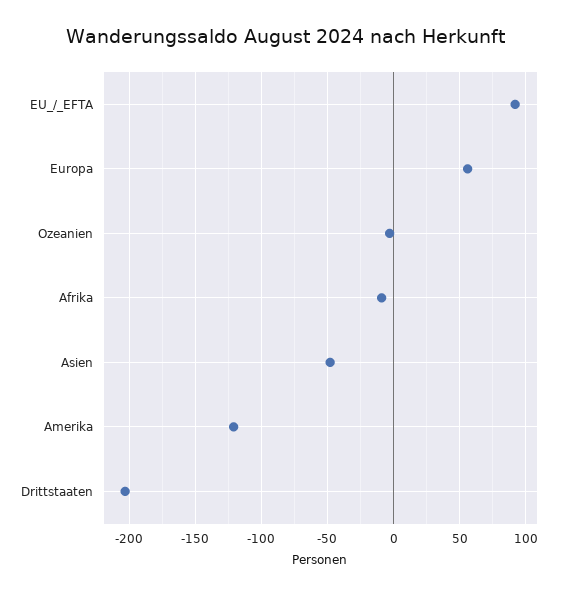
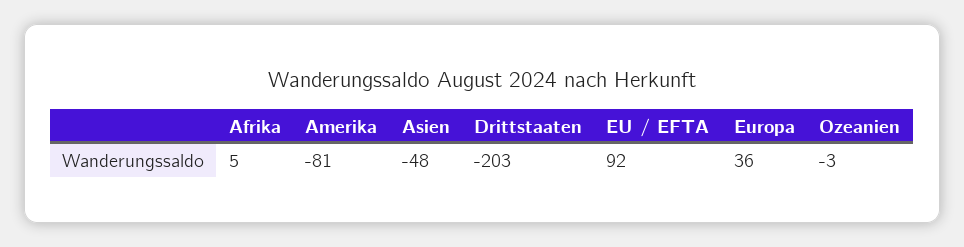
  {
    "EU_/_EFTA": 92,
-   "Europa": 55,
+   "Europa": 36,
    "Ozeanien": -3,
-   "Afrika": -10,
+   "Afrika": 5,
    "Asien": -48,
-   "Amerika": -120,
+   "Amerika": -81,
    "Drittstaaten": -203
  }

